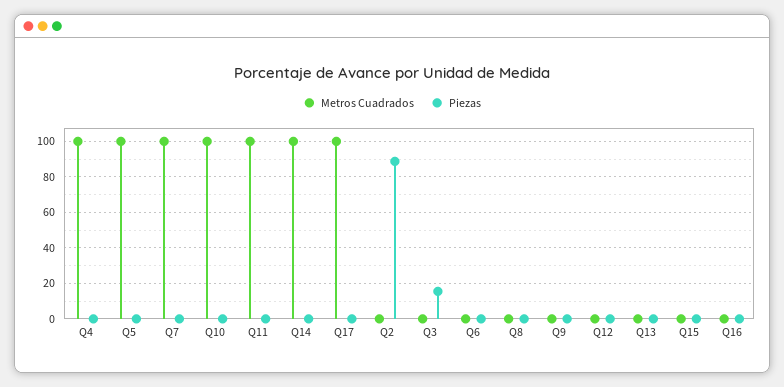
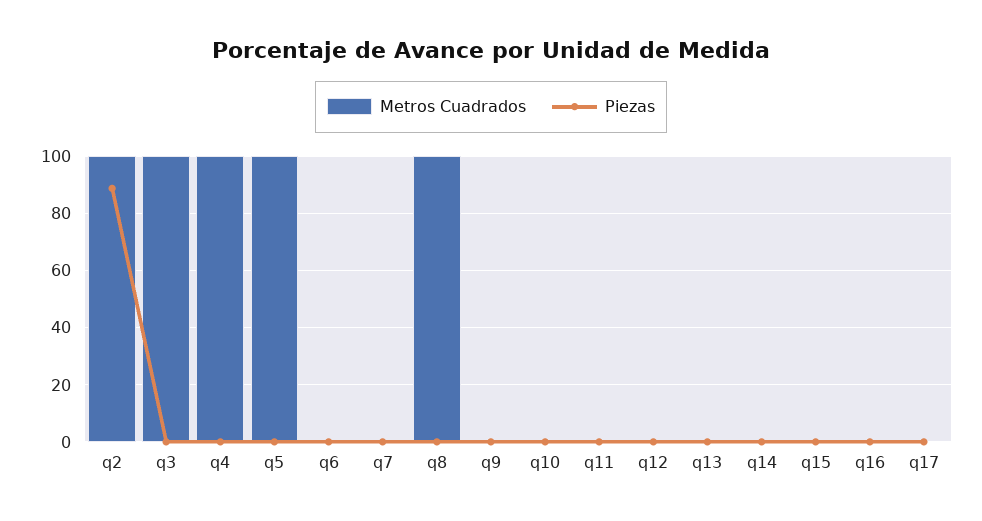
  {
    "Metros Cuadrados": {
      "Q4": 100,
      "Q5": 100,
-     "Q7": 100,
+     "Q7": 0,
-     "Q10": 100,
+     "Q10": 0,
-     "Q11": 100,
+     "Q11": 0,
-     "Q14": 100,
+     "Q14": 0,
-     "Q17": 100,
+     "Q17": 0,
-     "Q2": 0,
+     "Q2": 100,
-     "Q3": 0,
+     "Q3": 100,
      "Q6": 0,
-     "Q8": 0,
+     "Q8": 100,
      "Q9": 0,
      "Q12": 0,
      "Q13": 0,
      "Q15": 0,
      "Q16": 0
    },
    "Piezas": {
      "Q4": 0,
      "Q5": 0,
      "Q7": 0,
      "Q10": 0,
      "Q11": 0,
      "Q14": 0,
      "Q17": 0,
      "Q2": 90,
-     "Q3": 15,
+     "Q3": 0,
      "Q6": 0,
      "Q8": 0,
      "Q9": 0,
      "Q12": 0,
      "Q13": 0,
      "Q15": 0,
      "Q16": 0
    }
  }

